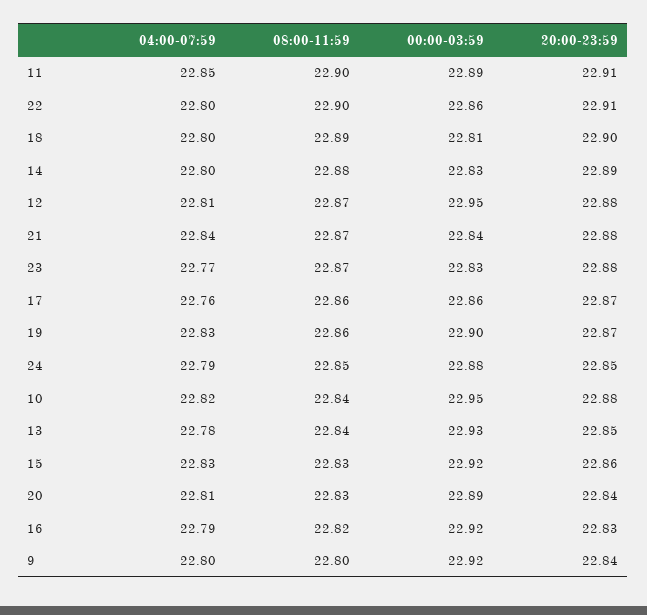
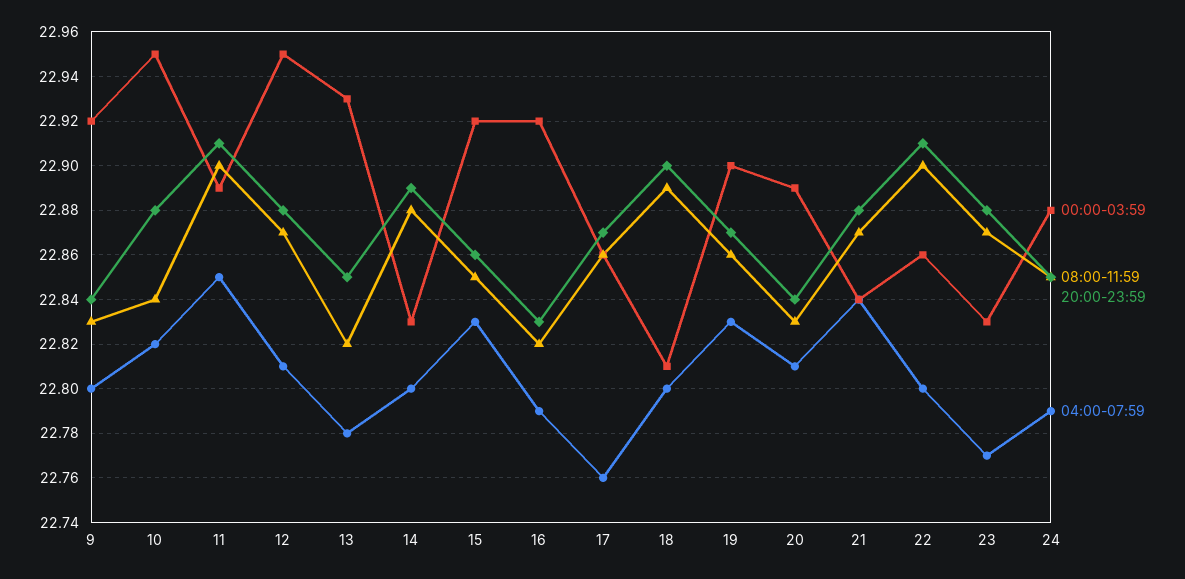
  {
    "04:00-07:59": {
      "11": 22.85,
      "22": 22.8,
      "18": 22.8,
      "14": 22.8,
      "12": 22.81,
      "21": 22.84,
      "23": 22.77,
      "17": 22.76,
      "19": 22.83,
      "24": 22.79,
      "10": 22.82,
      "13": 22.78,
      "15": 22.83,
      "20": 22.81,
      "16": 22.79,
      "9": 22.8
    },
    "08:00-11:59": {
      "11": 22.9,
      "22": 22.9,
      "18": 22.89,
      "14": 22.88,
      "12": 22.87,
      "21": 22.87,
      "23": 22.87,
      "17": 22.86,
      "19": 22.86,
      "24": 22.85,
      "10": 22.84,
-     "13": 22.84,
+     "13": 22.82,
-     "15": 22.83,
+     "15": 22.85,
      "20": 22.83,
      "16": 22.82,
-     "9": 22.8
+     "9": 22.83
    },
    "00:00-03:59": {
      "11": 22.89,
      "22": 22.86,
      "18": 22.81,
      "14": 22.83,
      "12": 22.95,
      "21": 22.84,
      "23": 22.83,
      "17": 22.86,
      "19": 22.9,
      "24": 22.88,
      "10": 22.95,
      "13": 22.93,
      "15": 22.92,
      "20": 22.89,
      "16": 22.92,
      "9": 22.92
    },
    "20:00-23:59": {
      "11": 22.91,
      "22": 22.91,
      "18": 22.9,
      "14": 22.89,
      "12": 22.88,
      "21": 22.88,
      "23": 22.88,
      "17": 22.87,
      "19": 22.87,
      "24": 22.85,
      "10": 22.88,
      "13": 22.85,
      "15": 22.86,
      "20": 22.84,
      "16": 22.83,
      "9": 22.84
    }
  }

